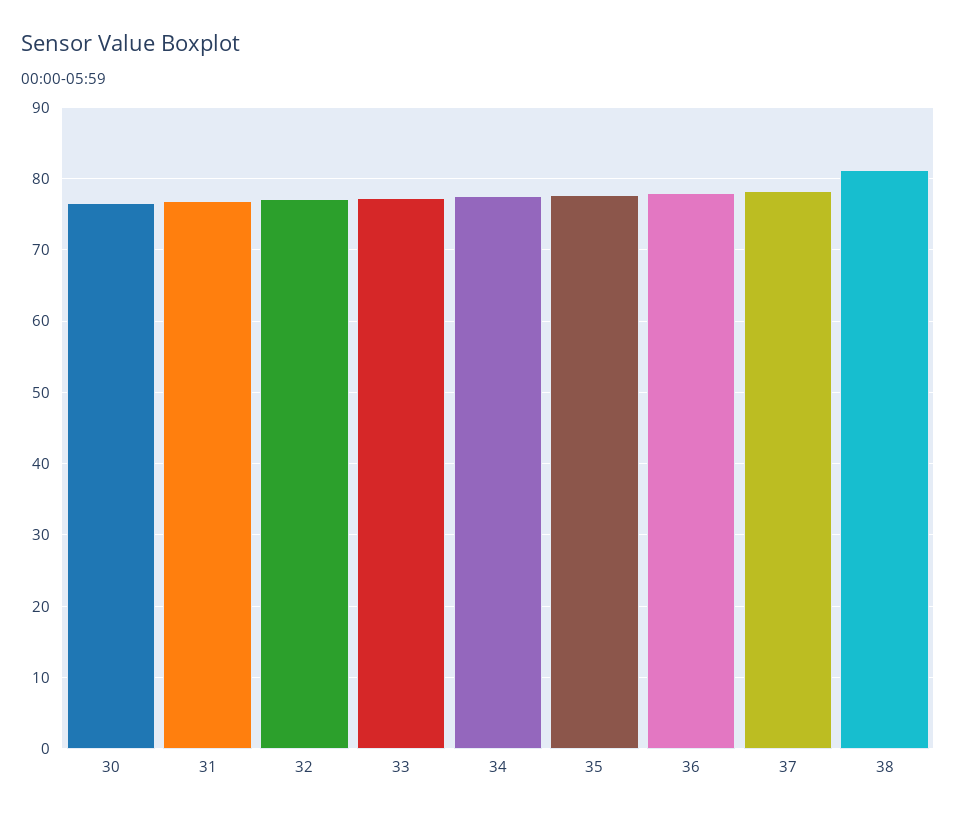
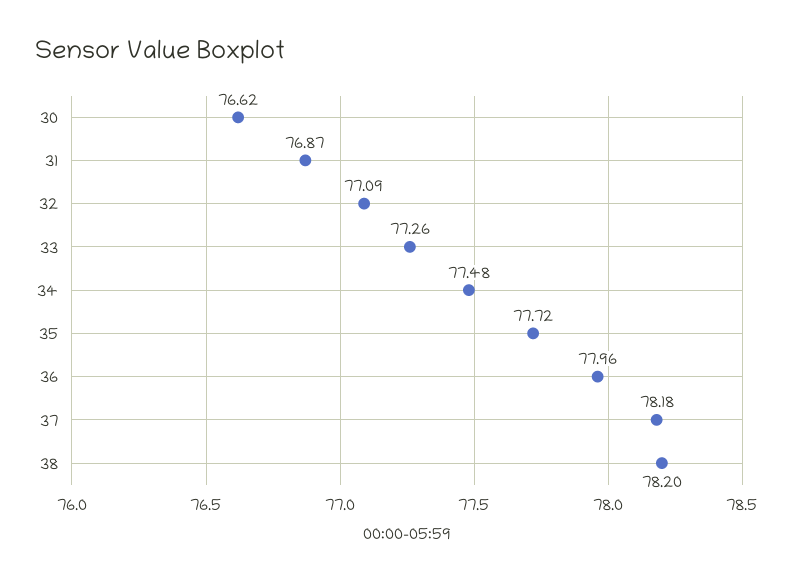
  {
    "30": 76.62,
    "31": 76.87,
    "32": 77.09,
    "33": 77.26,
    "34": 77.48,
    "35": 77.72,
    "36": 77.96,
    "37": 78.18,
-   "38": 81
+   "38": 78.2
  }

